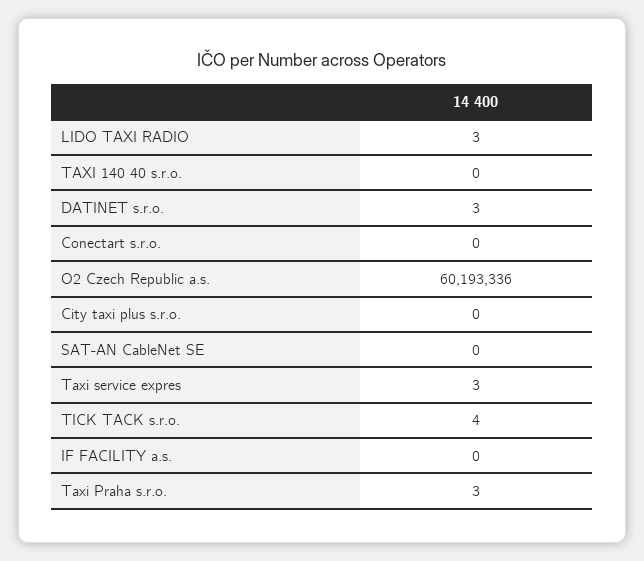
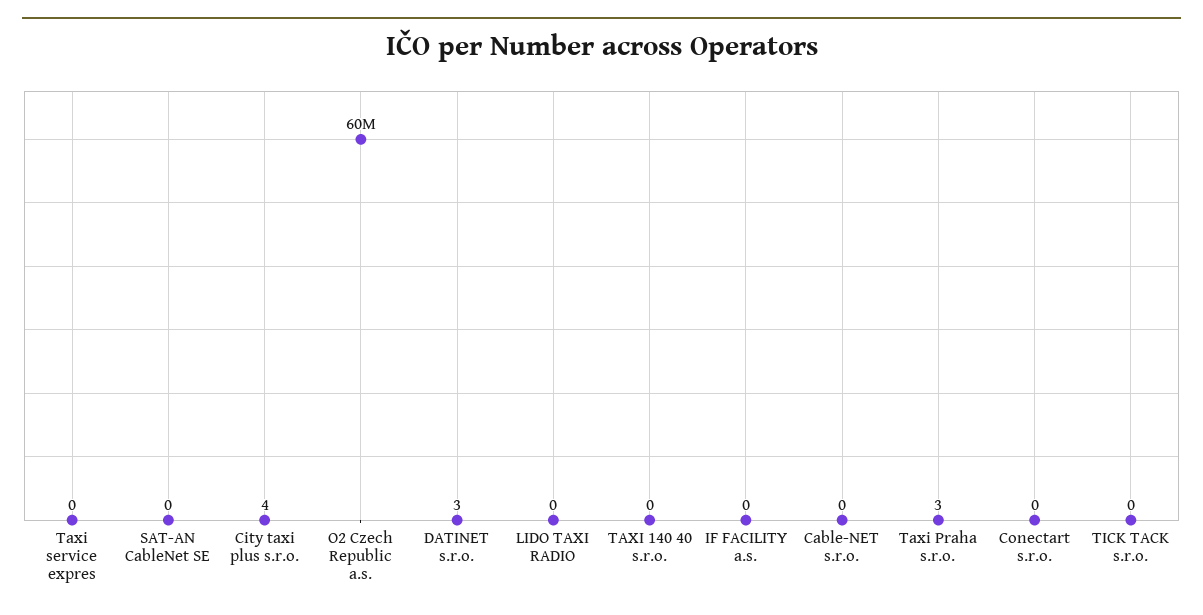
  {
-   "LIDO TAXI RADIO": 3,
+   "LIDO TAXI RADIO": 0,
    "TAXI 140 40 s.r.o.": 0,
    "DATINET s.r.o.": 3,
    "Conectart s.r.o.": 0,
    "O2 Czech Republic a.s.": 60193336,
-   "City taxi plus s.r.o.": 0,
+   "City taxi plus s.r.o.": 4,
    "SAT-AN CableNet SE": 0,
-   "Taxi service expres": 3,
+   "Taxi service expres": 0,
-   "TICK TACK s.r.o.": 4,
+   "TICK TACK s.r.o.": 0,
    "IF FACILITY a.s.": 0,
-   "Taxi Praha s.r.o.": 3
+   "Taxi Praha s.r.o.": 3,
+   "Cable-NET s.r.o.": 0
  }

